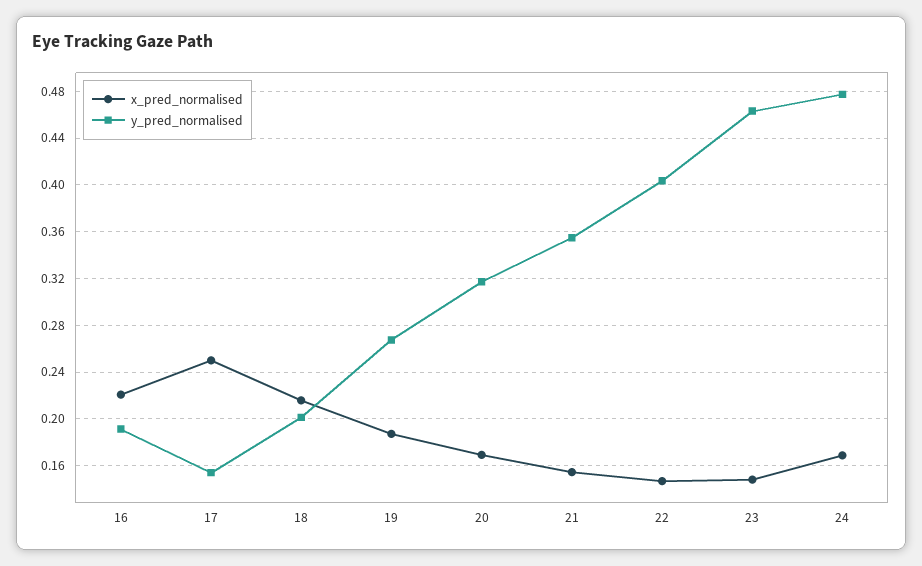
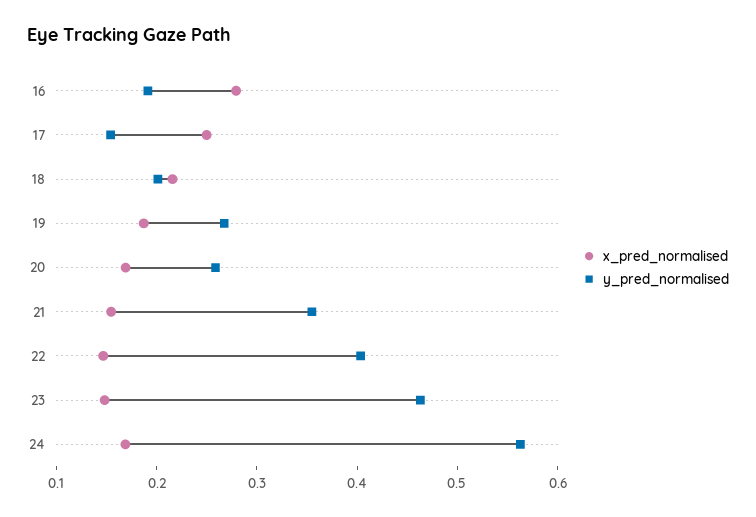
  {
    "x_pred_normalised": {
-     "16": 0.22,
+     "16": 0.28,
      "17": 0.25,
      "18": 0.22,
      "19": 0.19,
      "20": 0.17,
      "21": 0.15,
      "22": 0.15,
      "23": 0.15,
      "24": 0.17
    },
    "y_pred_normalised": {
      "16": 0.19,
      "17": 0.15,
      "18": 0.2,
      "19": 0.27,
-     "20": 0.32,
+     "20": 0.26,
      "21": 0.35,
      "22": 0.4,
      "23": 0.46,
-     "24": 0.48
+     "24": 0.56
    }
  }

